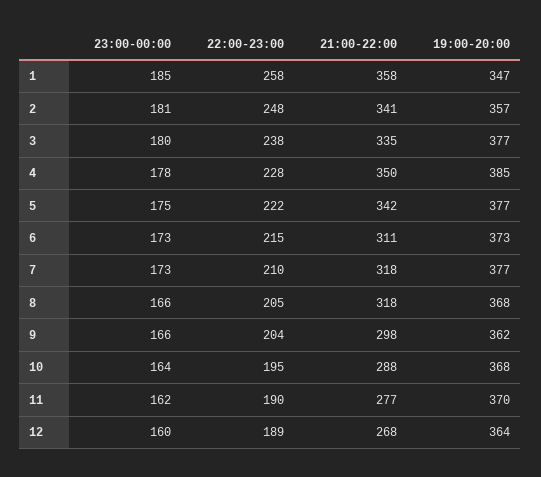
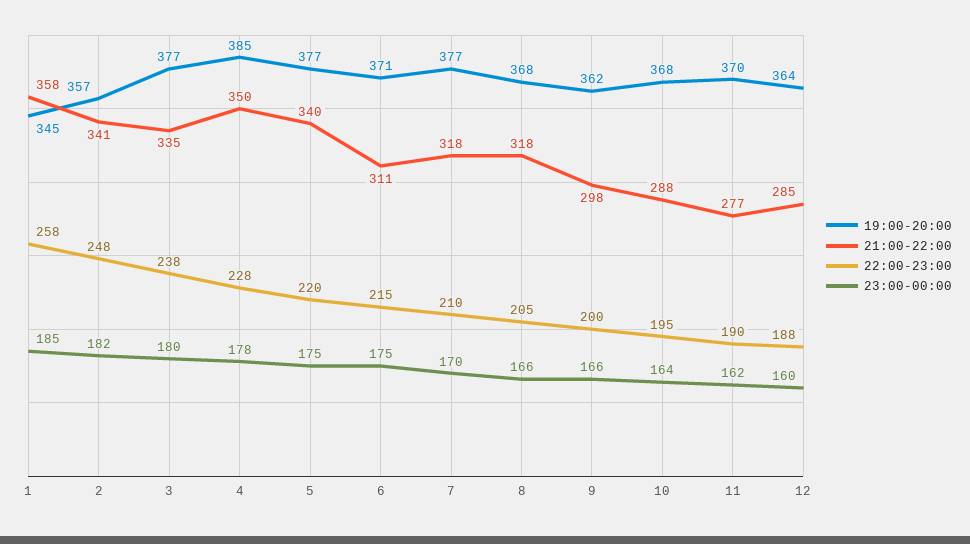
  {
    "23:00-00:00": {
      "1": 185,
-     "2": 181,
+     "2": 182,
      "3": 180,
      "4": 178,
      "5": 175,
-     "6": 173,
+     "6": 175,
-     "7": 173,
+     "7": 170,
      "8": 166,
      "9": 166,
      "10": 164,
      "11": 162,
      "12": 160
    },
    "22:00-23:00": {
      "1": 258,
      "2": 248,
      "3": 238,
      "4": 228,
-     "5": 222,
+     "5": 220,
      "6": 215,
      "7": 210,
      "8": 205,
-     "9": 204,
+     "9": 200,
      "10": 195,
      "11": 190,
-     "12": 189
+     "12": 188
    },
    "21:00-22:00": {
      "1": 358,
      "2": 341,
      "3": 335,
      "4": 350,
-     "5": 342,
+     "5": 340,
      "6": 311,
      "7": 318,
      "8": 318,
      "9": 298,
      "10": 288,
      "11": 277,
-     "12": 268
+     "12": 285
    },
    "19:00-20:00": {
-     "1": 347,
+     "1": 345,
      "2": 357,
      "3": 377,
      "4": 385,
      "5": 377,
-     "6": 373,
+     "6": 371,
      "7": 377,
      "8": 368,
      "9": 362,
      "10": 368,
      "11": 370,
      "12": 364
    }
  }

